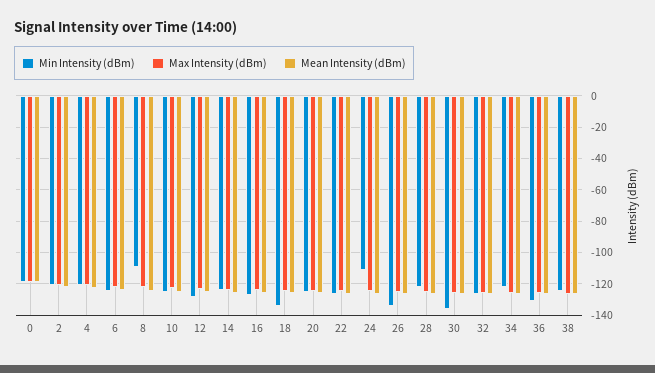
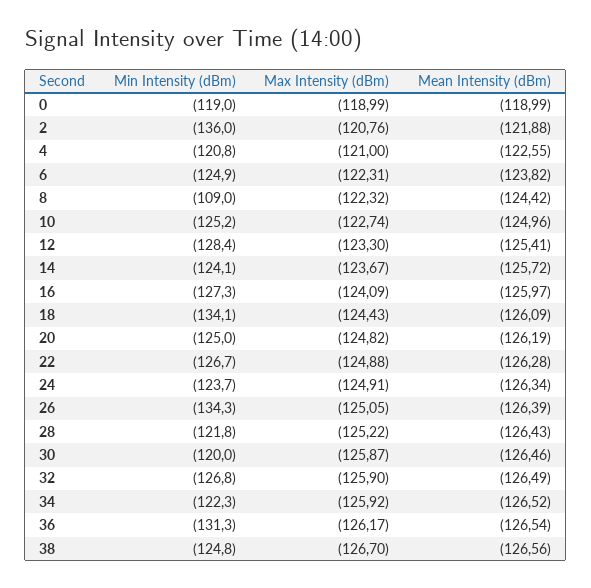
  {
    "Min Intensity (dBm)": {
      "0": -119,
-     "2": -120,
+     "2": -136,
      "4": -120.8,
      "6": -124.9,
      "8": -109,
      "10": -125.2,
      "12": -128.4,
      "14": -124.1,
      "16": -127.3,
      "18": -134.1,
      "20": -125,
      "22": -126.7,
-     "24": -110,
+     "24": -123.7,
      "26": -134.3,
      "28": -121.8,
-     "30": -135,
+     "30": -120,
      "32": -126.8,
      "34": -122.3,
      "36": -131.3,
      "38": -124.8
    },
    "Max Intensity (dBm)": {
      "0": -118.99,
      "2": -120.76,
      "4": -121,
      "6": -122.31,
      "8": -122.32,
      "10": -122.74,
      "12": -123.3,
      "14": -123.67,
      "16": -124.09,
      "18": -124.43,
      "20": -124.82,
      "22": -124.88,
      "24": -124.91,
      "26": -125.05,
      "28": -125.22,
      "30": -125.87,
      "32": -125.9,
      "34": -125.92,
      "36": -126.17,
      "38": -126.7
    },
    "Mean Intensity (dBm)": {
      "0": -118.99,
      "2": -121.88,
      "4": -122.55,
      "6": -123.82,
      "8": -124.42,
      "10": -124.96,
      "12": -125.41,
      "14": -125.72,
      "16": -125.97,
      "18": -126.09,
      "20": -126.19,
      "22": -126.28,
      "24": -126.34,
      "26": -126.39,
      "28": -126.43,
      "30": -126.46,
      "32": -126.49,
      "34": -126.52,
      "36": -126.54,
      "38": -126.56
    }
  }

